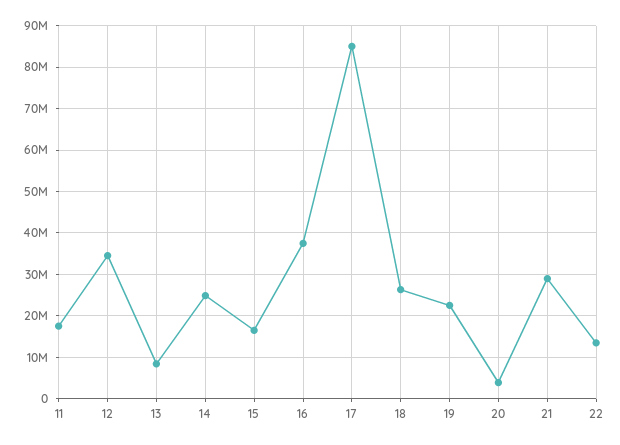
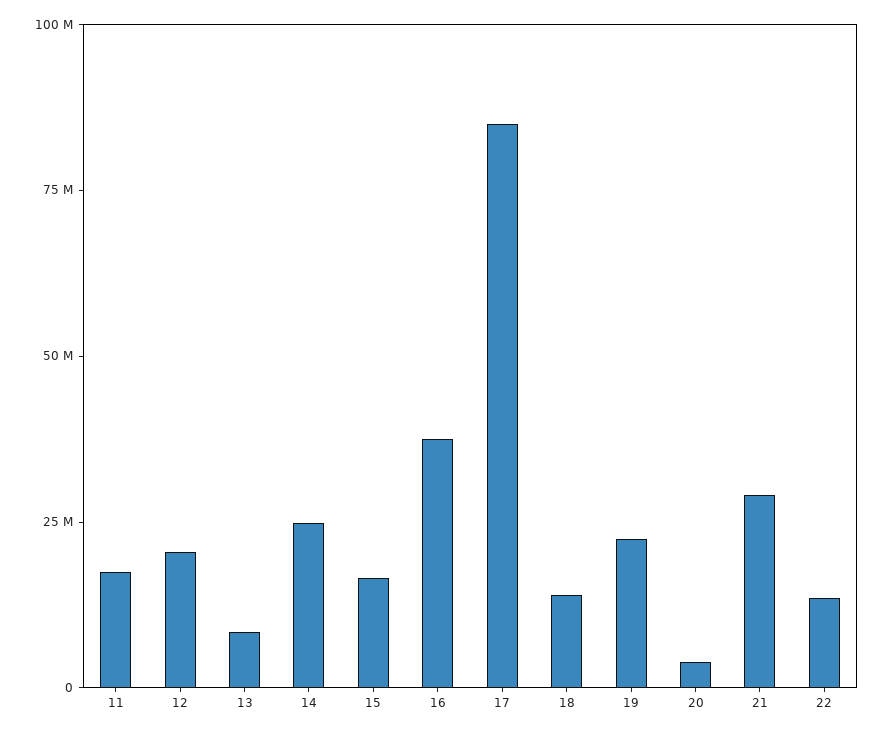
  {
    "11": 18000000,
-   "12": 34000000,
+   "12": 20000000,
    "13": 8000000,
    "14": 24000000,
    "15": 16000000,
    "16": 38000000,
    "17": 86000000,
-   "18": 26000000,
+   "18": 15000000,
    "19": 22000000,
    "20": 4000000,
    "21": 30000000,
    "22": 14000000
  }

